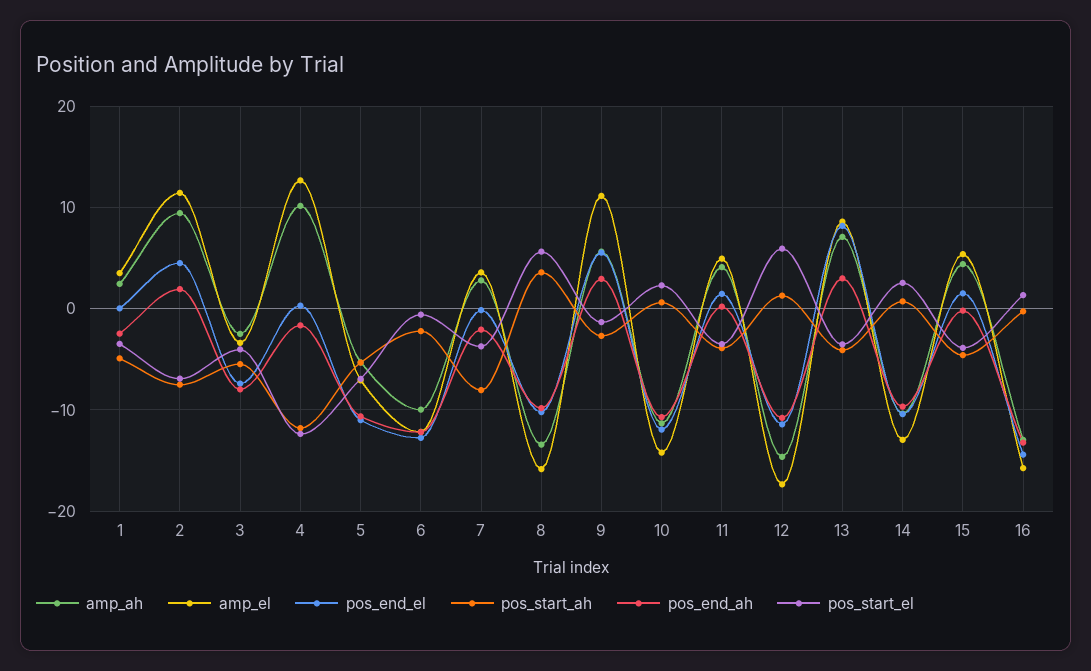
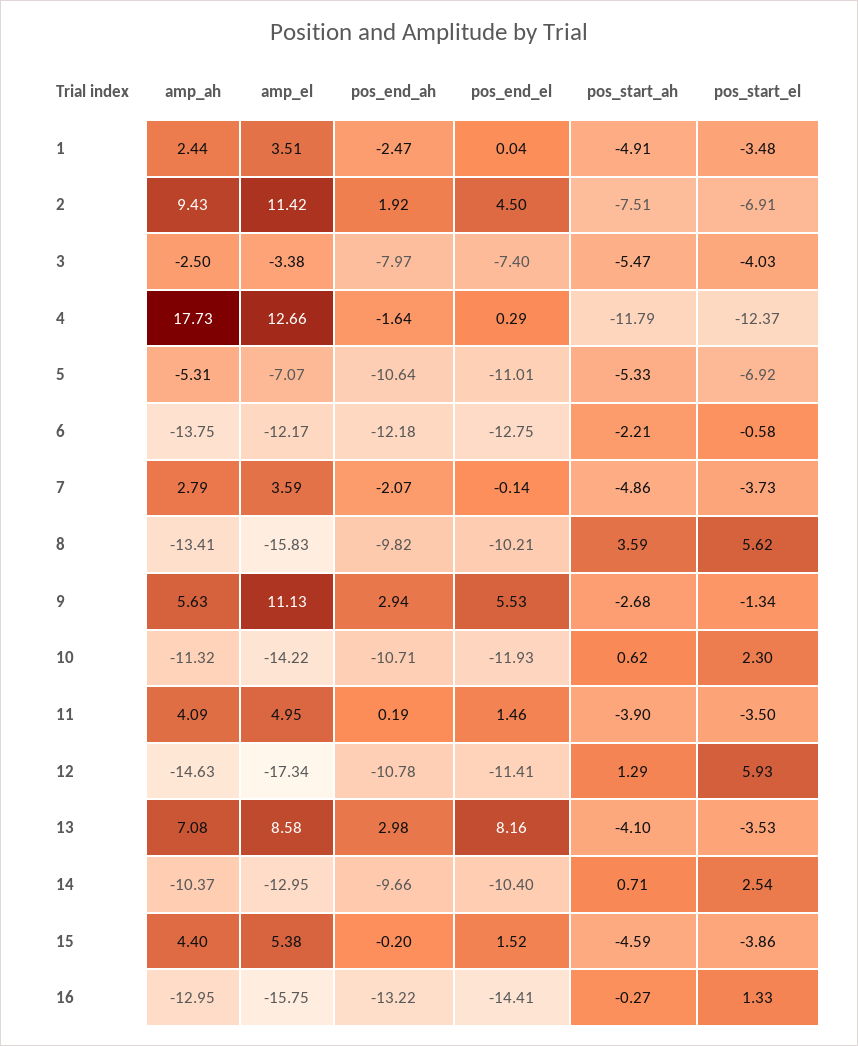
  {
    "amp_ah": {
      "1": 2.44,
      "2": 9.43,
      "3": -2.5,
-     "4": 10,
+     "4": 17.73,
      "5": -5.31,
-     "6": -10,
+     "6": -13.75,
      "7": 2.79,
      "8": -13.41,
      "9": 5.63,
      "10": -11.32,
      "11": 4.09,
      "12": -14.63,
      "13": 7.08,
      "14": -10.37,
      "15": 4.4,
      "16": -12.95
    },
    "amp_el": {
      "1": 3.51,
      "2": 11.42,
      "3": -3.38,
      "4": 12.66,
      "5": -7.07,
      "6": -12.17,
      "7": 3.59,
      "8": -15.83,
      "9": 11.13,
      "10": -14.22,
      "11": 4.95,
      "12": -17.34,
      "13": 8.58,
      "14": -12.95,
      "15": 5.38,
      "16": -15.75
    },
    "pos_end_el": {
      "1": 0.04,
      "2": 4.5,
      "3": -7.4,
      "4": 0.29,
      "5": -11.01,
      "6": -12.75,
      "7": -0.14,
      "8": -10.21,
      "9": 5.53,
      "10": -11.93,
      "11": 1.46,
      "12": -11.41,
      "13": 8.16,
      "14": -10.4,
      "15": 1.52,
      "16": -14.41
    },
    "pos_start_ah": {
      "1": -4.91,
      "2": -7.51,
      "3": -5.47,
      "4": -11.79,
      "5": -5.33,
      "6": -2.21,
-     "7": -8,
+     "7": -4.86,
      "8": 3.59,
      "9": -2.68,
      "10": 0.62,
      "11": -3.9,
      "12": 1.29,
      "13": -4.1,
      "14": 0.71,
      "15": -4.59,
      "16": -0.27
    },
    "pos_end_ah": {
      "1": -2.47,
      "2": 1.92,
      "3": -7.97,
      "4": -1.64,
      "5": -10.64,
      "6": -12.18,
      "7": -2.07,
      "8": -9.82,
      "9": 2.94,
      "10": -10.71,
      "11": 0.19,
      "12": -10.78,
      "13": 2.98,
      "14": -9.66,
      "15": -0.2,
      "16": -13.22
    },
    "pos_start_el": {
      "1": -3.48,
      "2": -6.91,
      "3": -4.03,
      "4": -12.37,
      "5": -6.92,
      "6": -0.58,
      "7": -3.73,
      "8": 5.62,
      "9": -1.34,
      "10": 2.3,
      "11": -3.5,
      "12": 5.93,
      "13": -3.53,
      "14": 2.54,
      "15": -3.86,
      "16": 1.33
    }
  }

